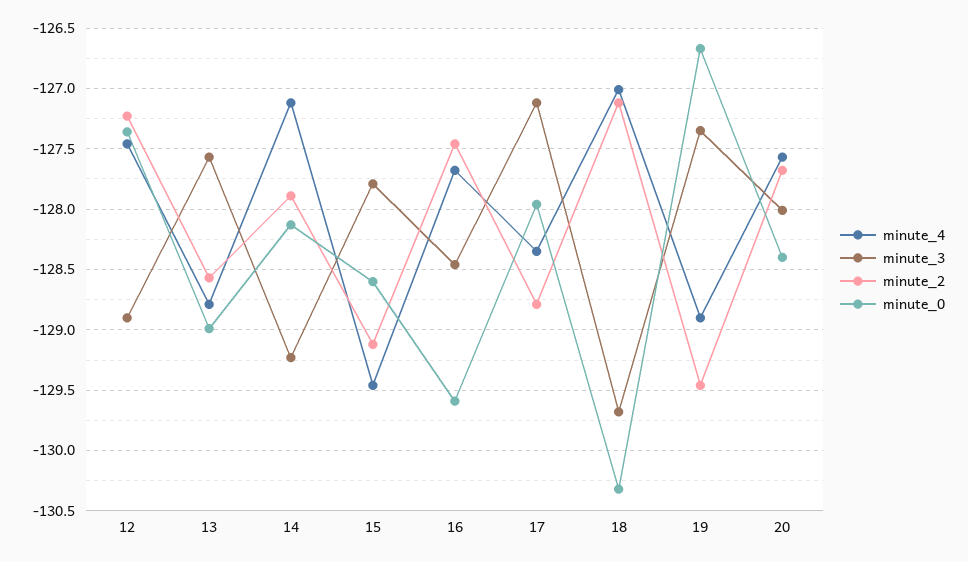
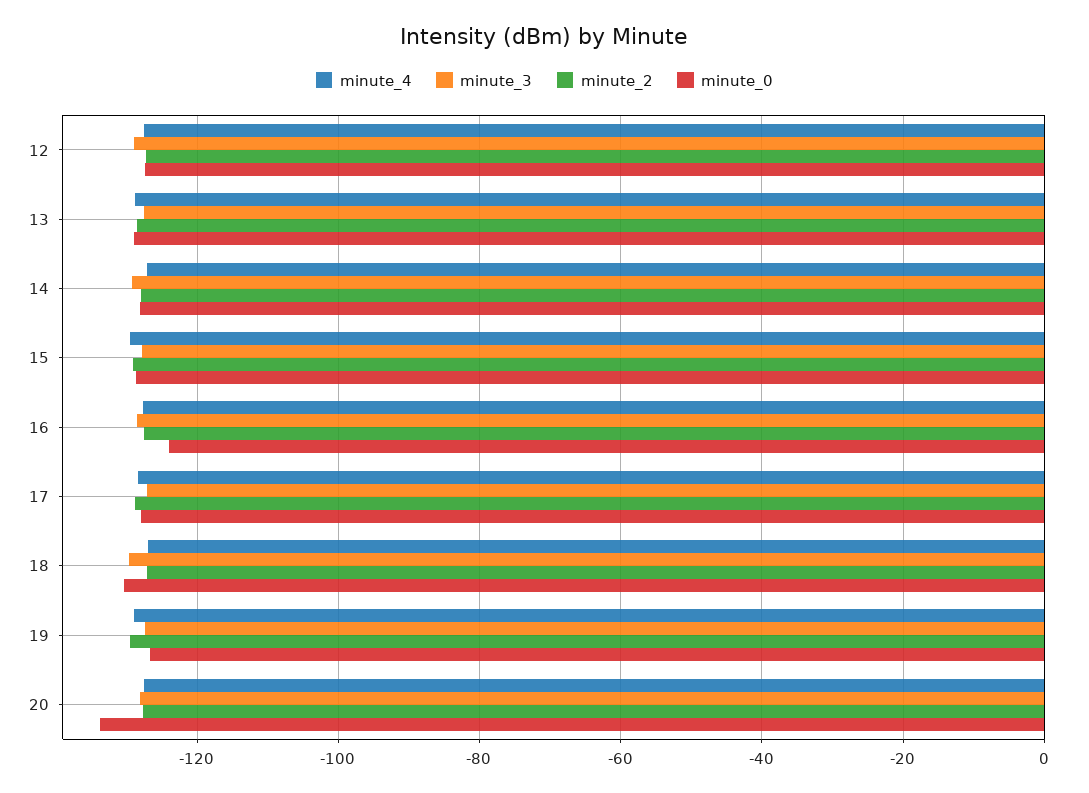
  {
    "minute_4": {
      "12": -127.45,
      "13": -128.8,
      "14": -127.1,
      "15": -129.45,
      "16": -127.7,
      "17": -128.35,
      "18": -127,
      "19": -128.9,
      "20": -127.55
    },
    "minute_3": {
      "12": -128.9,
      "13": -127.55,
      "14": -129.25,
      "15": -127.8,
      "16": -128.45,
      "17": -127.1,
      "18": -129.7,
      "19": -127.35,
      "20": -128
    },
    "minute_2": {
      "12": -127.25,
      "13": -128.55,
      "14": -127.9,
      "15": -129.1,
      "16": -127.45,
      "17": -128.8,
      "18": -127.1,
      "19": -129.45,
      "20": -127.7
    },
    "minute_0": {
      "12": -127.35,
      "13": -129,
      "14": -128.15,
      "15": -128.6,
-     "16": -129.6,
+     "16": -124,
      "17": -127.95,
      "18": -130.3,
      "19": -126.65,
-     "20": -128.4
+     "20": -134
    }
  }

